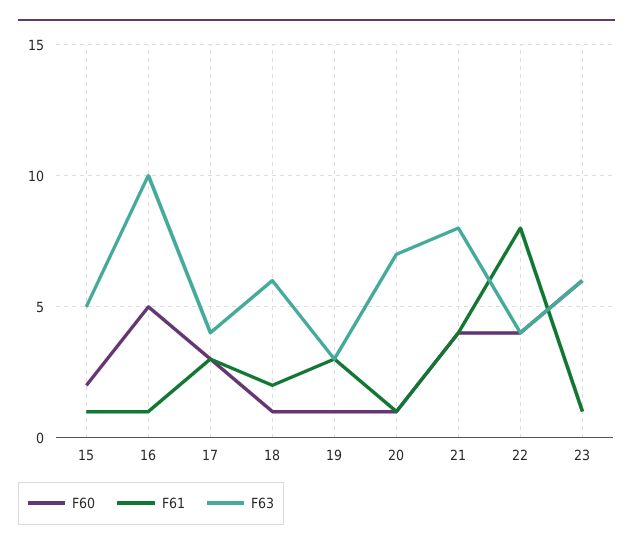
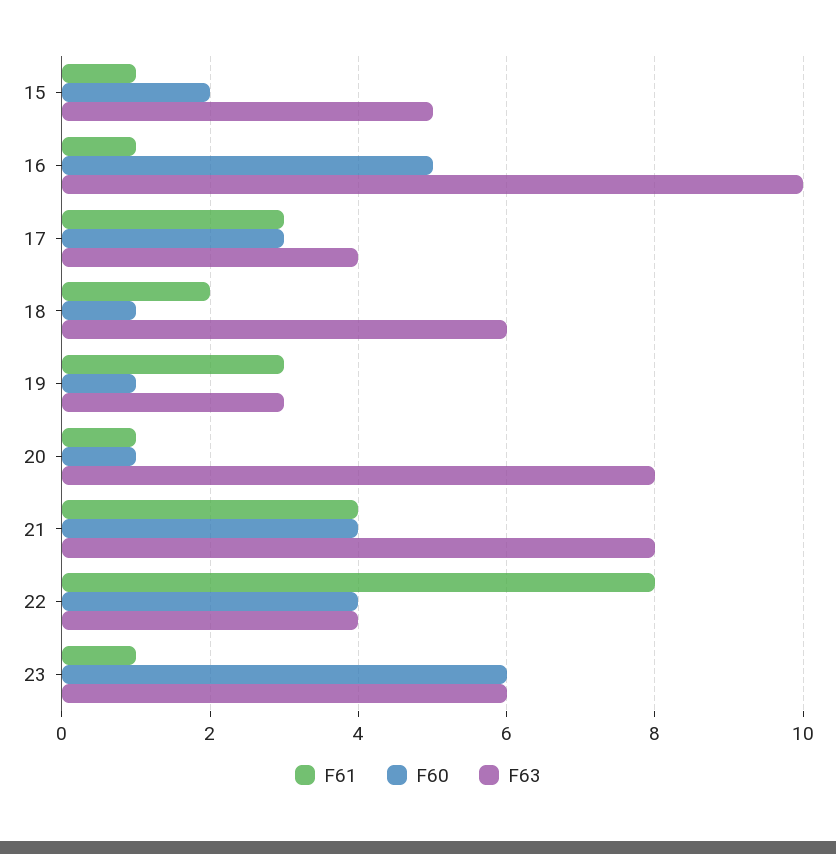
  {
    "F60": {
      "15": 2,
      "16": 5,
      "17": 3,
      "18": 1,
      "19": 1,
      "20": 1,
      "21": 4,
      "22": 4,
      "23": 6
    },
    "F61": {
      "15": 1,
      "16": 1,
      "17": 3,
      "18": 2,
      "19": 3,
      "20": 1,
      "21": 4,
      "22": 8,
      "23": 1
    },
    "F63": {
      "15": 5,
      "16": 10,
      "17": 4,
      "18": 6,
      "19": 3,
-     "20": 7,
+     "20": 8,
      "21": 8,
      "22": 4,
      "23": 6
    }
  }

